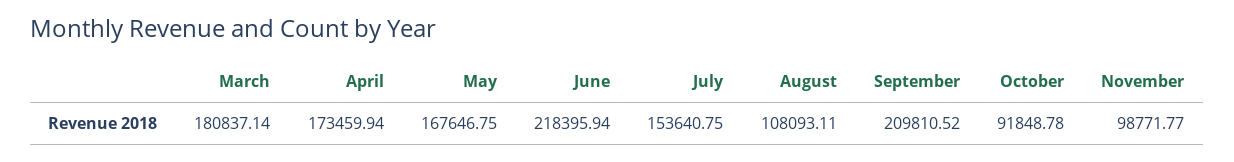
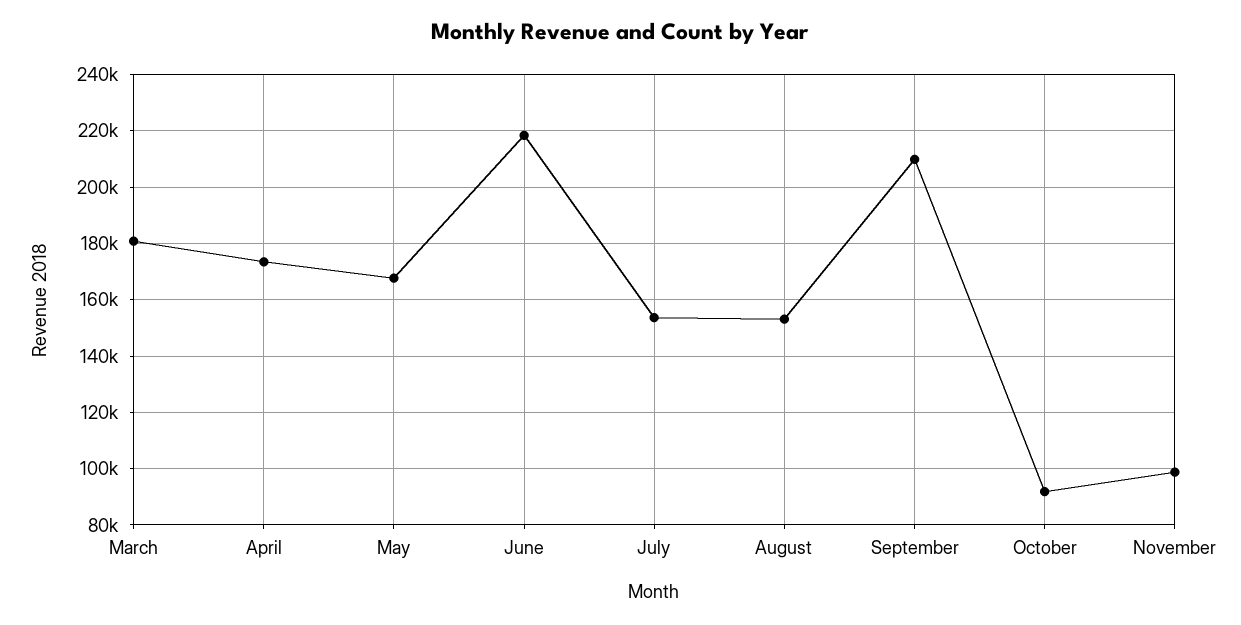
  {
    "March": 180837.14,
    "April": 173459.94,
    "May": 167646.75,
    "June": 218395.94,
    "July": 153640.75,
-   "August": 108093.11,
+   "August": 152500,
    "September": 209810.52,
    "October": 91848.78,
    "November": 98771.77
  }

